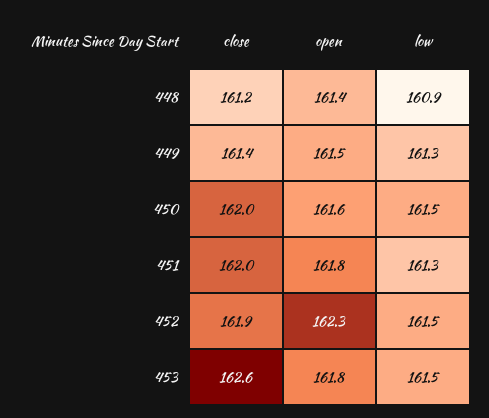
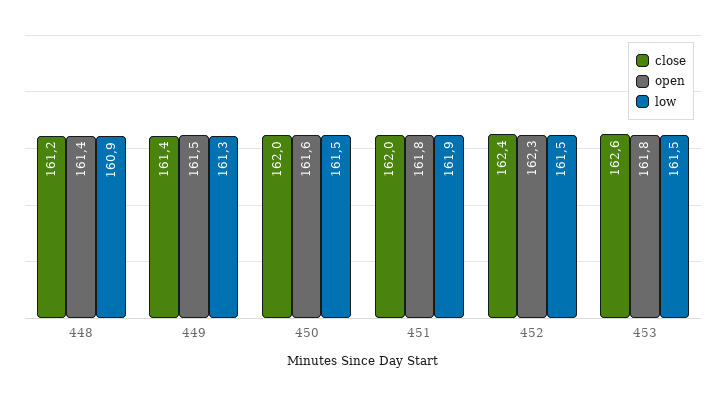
  {
    "close": {
      "448": 161.2,
      "449": 161.4,
      "450": 162,
      "451": 162,
-     "452": 161.9,
+     "452": 162.4,
      "453": 162.6
    },
    "open": {
      "448": 161.4,
      "449": 161.5,
      "450": 161.6,
      "451": 161.8,
      "452": 162.3,
      "453": 161.8
    },
    "low": {
      "448": 160.9,
      "449": 161.3,
      "450": 161.5,
-     "451": 161.3,
+     "451": 161.9,
      "452": 161.5,
      "453": 161.5
    }
  }

